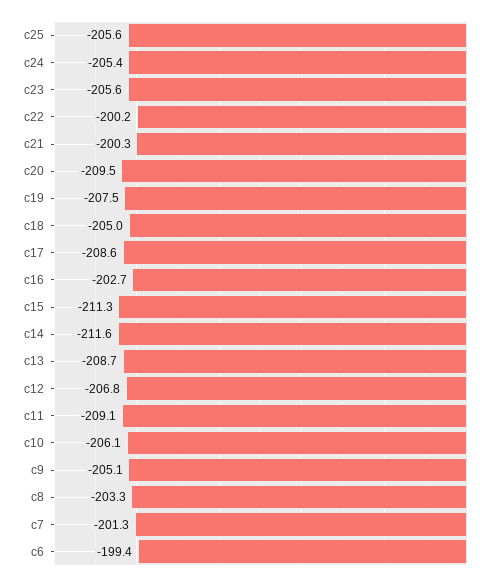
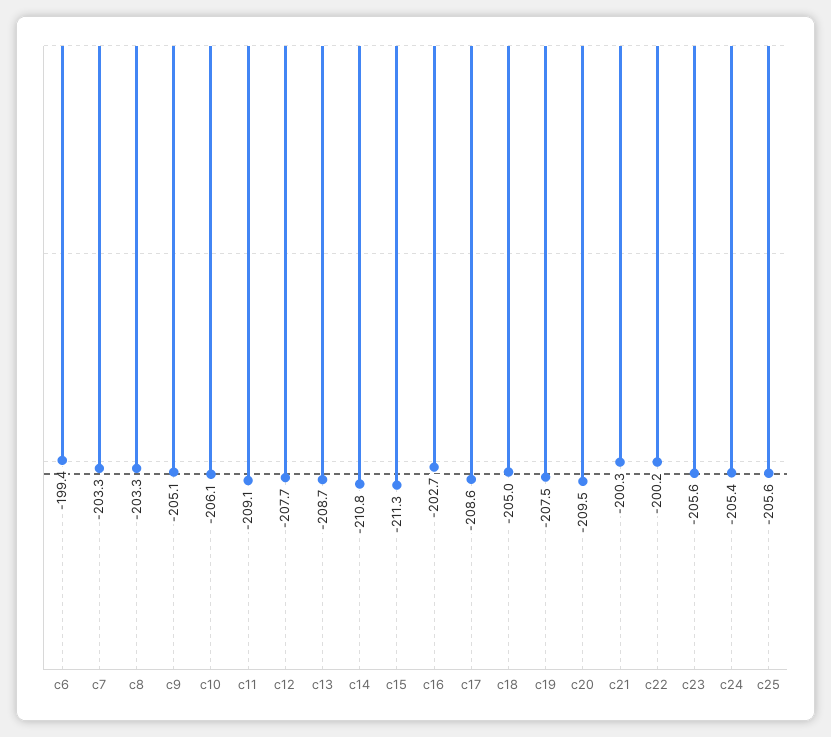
  {
    "c25": -205.6,
    "c24": -205.4,
    "c23": -205.6,
    "c22": -200.2,
    "c21": -200.3,
    "c20": -209.5,
    "c19": -207.5,
    "c18": -205,
    "c17": -208.6,
    "c16": -202.7,
    "c15": -211.3,
-   "c14": -211.6,
+   "c14": -210.8,
    "c13": -208.7,
-   "c12": -206.8,
+   "c12": -207.7,
    "c11": -209.1,
    "c10": -206.1,
    "c9": -205.1,
    "c8": -203.3,
-   "c7": -201.3,
+   "c7": -203.3,
    "c6": -199.4
  }

